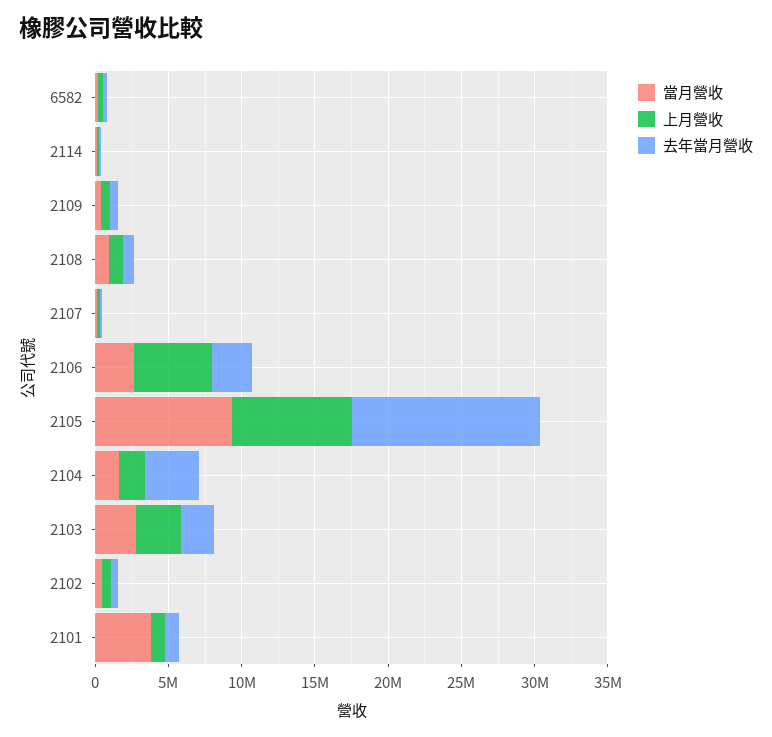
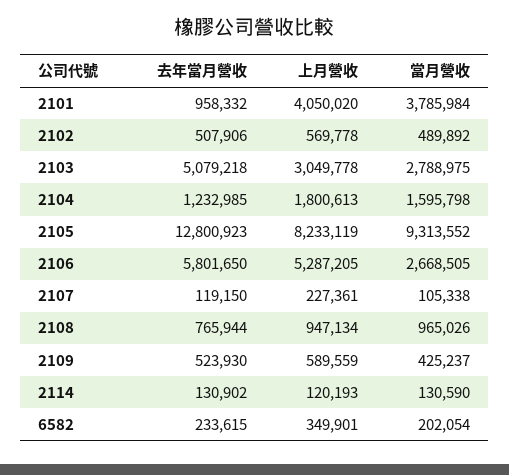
  {
    "當月營收": {
      "6582": 202054,
      "2114": 130590,
      "2109": 425237,
      "2108": 965026,
      "2107": 105338,
      "2106": 2668505,
      "2105": 9313552,
      "2104": 1595798,
      "2103": 2788975,
      "2102": 489892,
      "2101": 3785984
    },
    "上月營收": {
      "6582": 349901,
      "2114": 120193,
      "2109": 589559,
      "2108": 947134,
      "2107": 227361,
      "2106": 5287205,
      "2105": 8233119,
      "2104": 1800613,
      "2103": 3049778,
      "2102": 569778,
-     "2101": 1000000
+     "2101": 4050020
    },
    "去年當月營收": {
      "6582": 233615,
      "2114": 130902,
      "2109": 523930,
      "2108": 765944,
      "2107": 119150,
-     "2106": 3000000,
+     "2106": 5801650,
      "2105": 12800923,
-     "2104": 4000000,
+     "2104": 1232985,
-     "2103": 2000000,
+     "2103": 5079218,
      "2102": 507906,
      "2101": 958332
    }
  }

